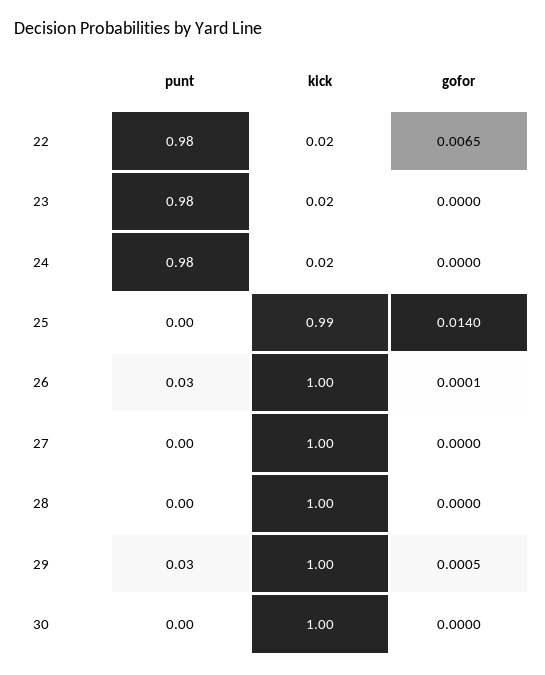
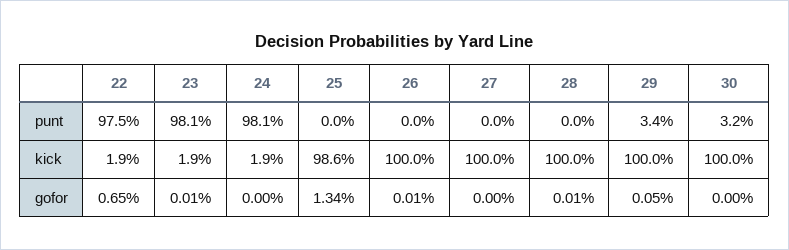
  {
    "punt": {
      "22": 0.975,
      "23": 0.981,
      "24": 0.981,
      "25": 0,
-     "26": 0.03,
+     "26": 0,
      "27": 0,
      "28": 0,
      "29": 0.034,
-     "30": 0
+     "30": 0.032
    },
    "kick": {
      "22": 0.019,
      "23": 0.019,
      "24": 0.019,
      "25": 0.986,
      "26": 1,
      "27": 1,
      "28": 1,
      "29": 1,
      "30": 1
    },
    "gofor": {
      "22": 0.0065,
-     "23": 0,
+     "23": 0.0001,
      "24": 0,
-     "25": 0.014,
+     "25": 0.0134,
      "26": 0.0001,
      "27": 0,
-     "28": 0,
+     "28": 0.0001,
      "29": 0.0005,
      "30": 0
    }
  }

